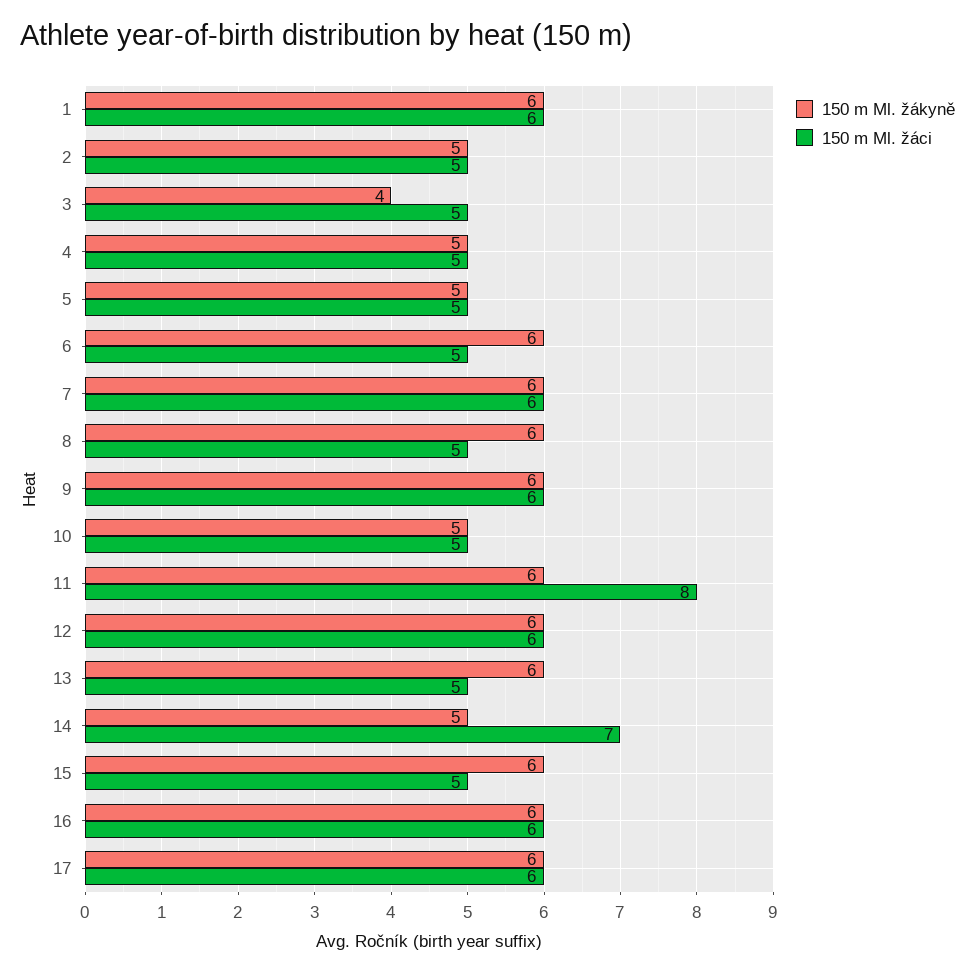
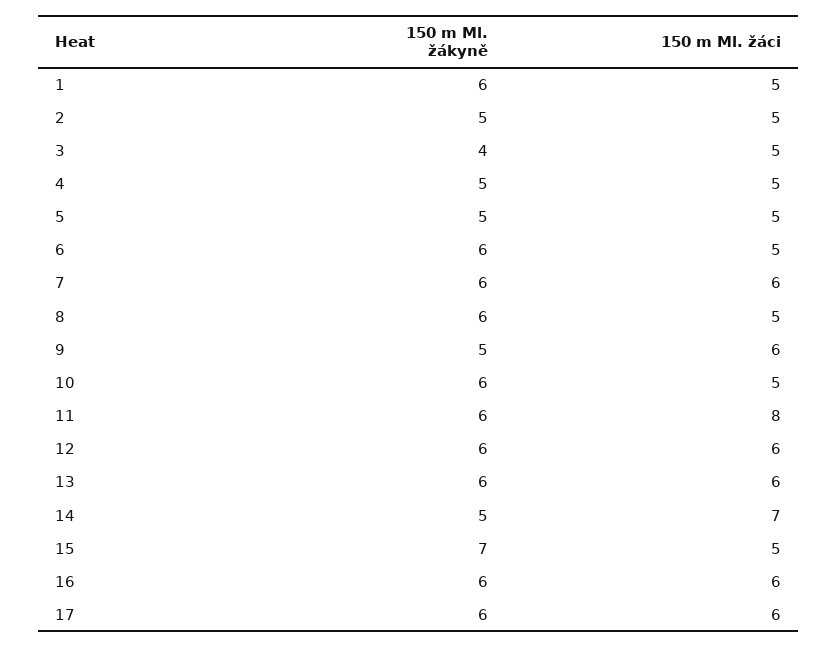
  {
    "150 m Ml. žákyně": {
      "1": 6,
      "2": 5,
      "3": 4,
      "4": 5,
      "5": 5,
      "6": 6,
      "7": 6,
      "8": 6,
-     "9": 6,
+     "9": 5,
-     "10": 5,
+     "10": 6,
      "11": 6,
      "12": 6,
      "13": 6,
      "14": 5,
-     "15": 6,
+     "15": 7,
      "16": 6,
      "17": 6
    },
    "150 m Ml. žáci": {
-     "1": 6,
+     "1": 5,
      "2": 5,
      "3": 5,
      "4": 5,
      "5": 5,
      "6": 5,
      "7": 6,
      "8": 5,
      "9": 6,
      "10": 5,
      "11": 8,
      "12": 6,
-     "13": 5,
+     "13": 6,
      "14": 7,
      "15": 5,
      "16": 6,
      "17": 6
    }
  }

